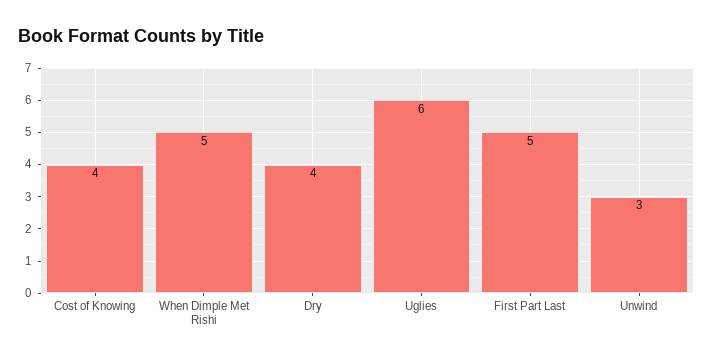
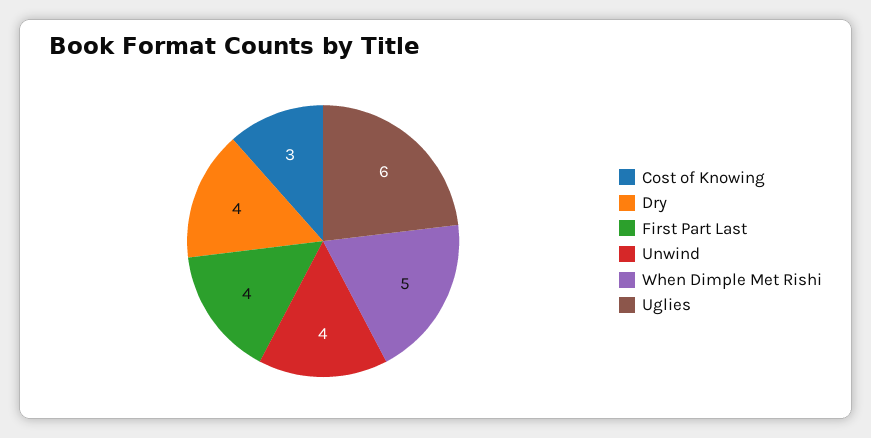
  {
-   "Cost of Knowing": 4,
+   "Cost of Knowing": 3,
    "When Dimple Met Rishi": 5,
    "Dry": 4,
    "Uglies": 6,
-   "First Part Last": 5,
+   "First Part Last": 4,
-   "Unwind": 3
+   "Unwind": 4
  }

